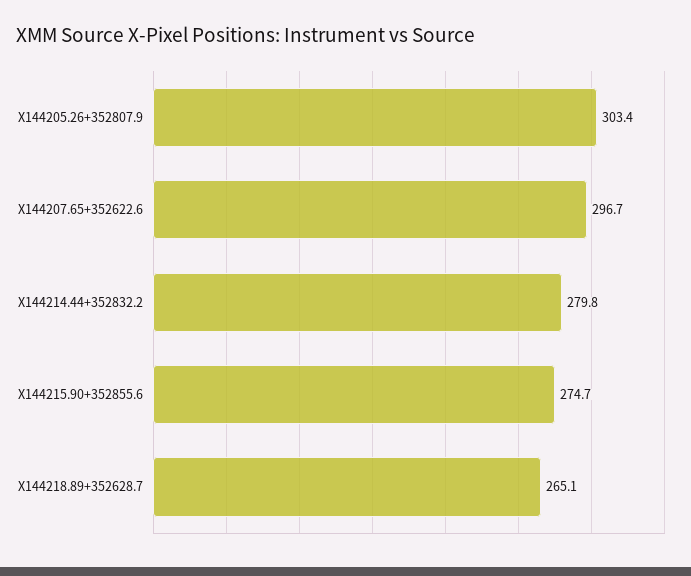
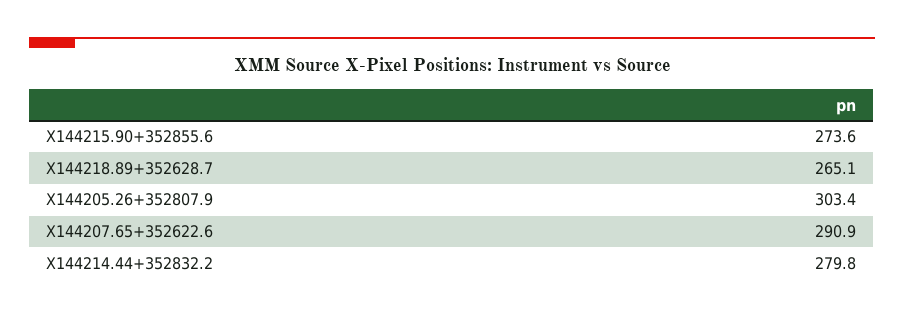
  {
    "X144205.26+352807.9": 303.4,
-   "X144207.65+352622.6": 296.7,
+   "X144207.65+352622.6": 290.9,
    "X144214.44+352832.2": 279.8,
-   "X144215.90+352855.6": 274.7,
+   "X144215.90+352855.6": 273.6,
    "X144218.89+352628.7": 265.1
  }

